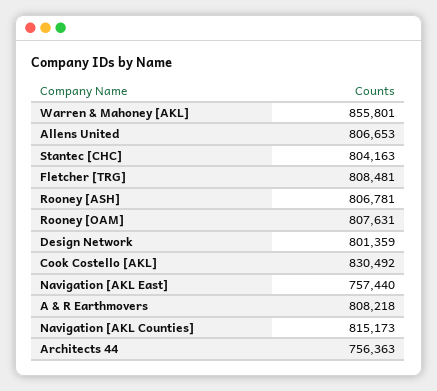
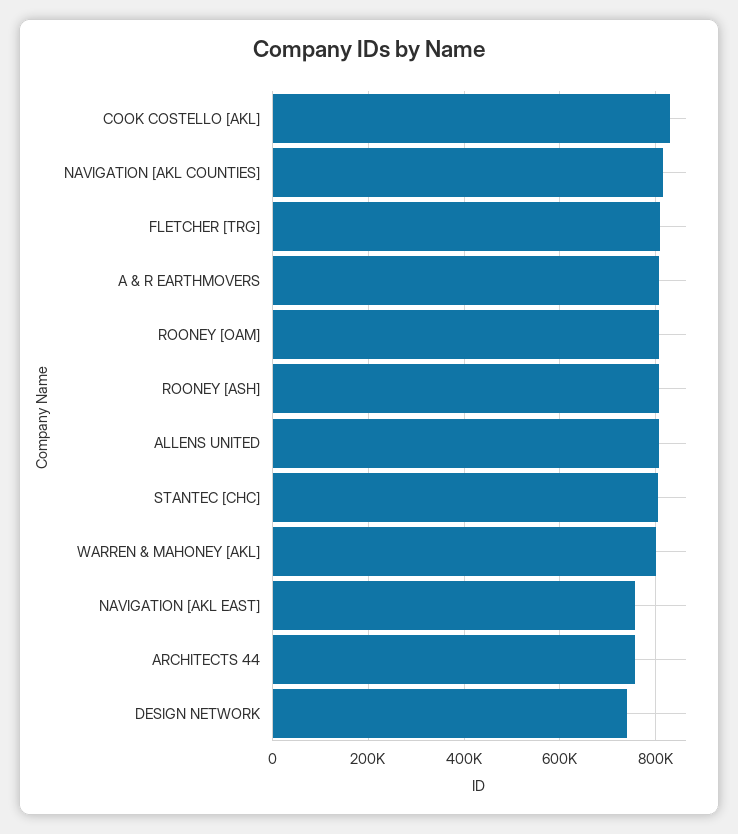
  {
-   "Warren & Mahoney [AKL]": 855801,
+   "Warren & Mahoney [AKL]": 800000,
    "Allens United": 806653,
    "Stantec [CHC]": 804163,
    "Fletcher [TRG]": 808481,
    "Rooney [ASH]": 806781,
    "Rooney [OAM]": 807631,
-   "Design Network": 801359,
+   "Design Network": 740000,
    "Cook Costello [AKL]": 830492,
    "Navigation [AKL East]": 757440,
    "A & R Earthmovers": 808218,
    "Navigation [AKL Counties]": 815173,
    "Architects 44": 756363
  }

